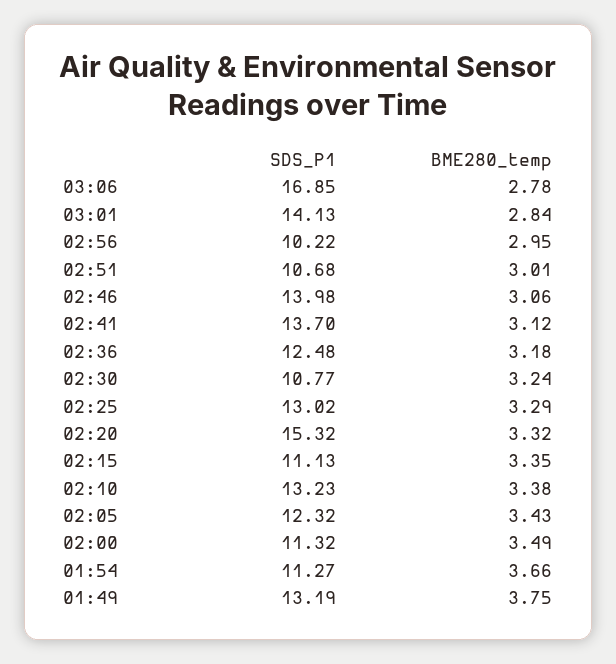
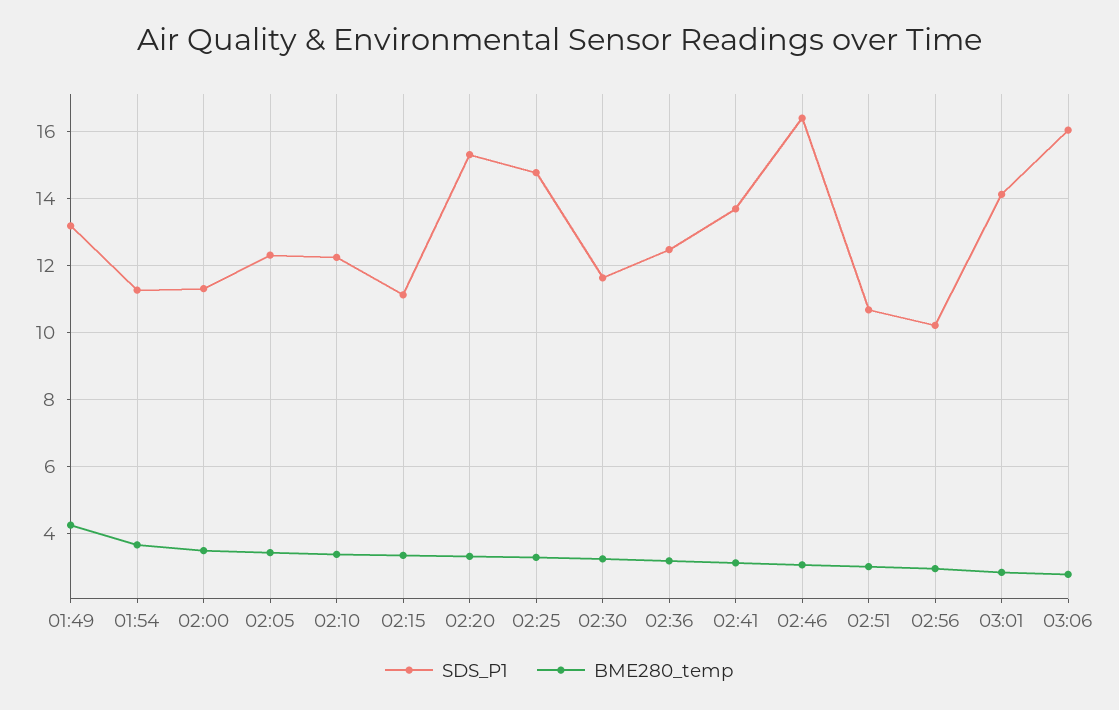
  {
    "SDS_P1": {
-     "03:06": 16.85,
+     "03:06": 16,
      "03:01": 14.13,
      "02:56": 10.22,
      "02:51": 10.68,
-     "02:46": 13.98,
+     "02:46": 16.4,
      "02:41": 13.7,
      "02:36": 12.48,
-     "02:30": 10.77,
+     "02:30": 11.6,
-     "02:25": 13.02,
+     "02:25": 14.8,
      "02:20": 15.32,
      "02:15": 11.13,
-     "02:10": 13.23,
+     "02:10": 12.2,
      "02:05": 12.32,
      "02:00": 11.32,
      "01:54": 11.27,
      "01:49": 13.19
    },
    "BME280_temp": {
      "03:06": 2.78,
      "03:01": 2.84,
      "02:56": 2.95,
      "02:51": 3.01,
      "02:46": 3.06,
      "02:41": 3.12,
      "02:36": 3.18,
      "02:30": 3.24,
      "02:25": 3.29,
      "02:20": 3.32,
      "02:15": 3.35,
      "02:10": 3.38,
      "02:05": 3.43,
      "02:00": 3.49,
      "01:54": 3.66,
-     "01:49": 3.75
+     "01:49": 4.2
    }
  }

